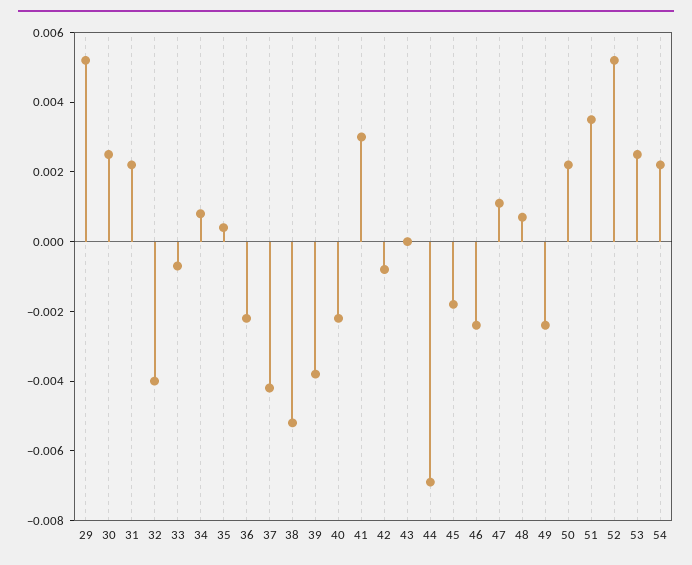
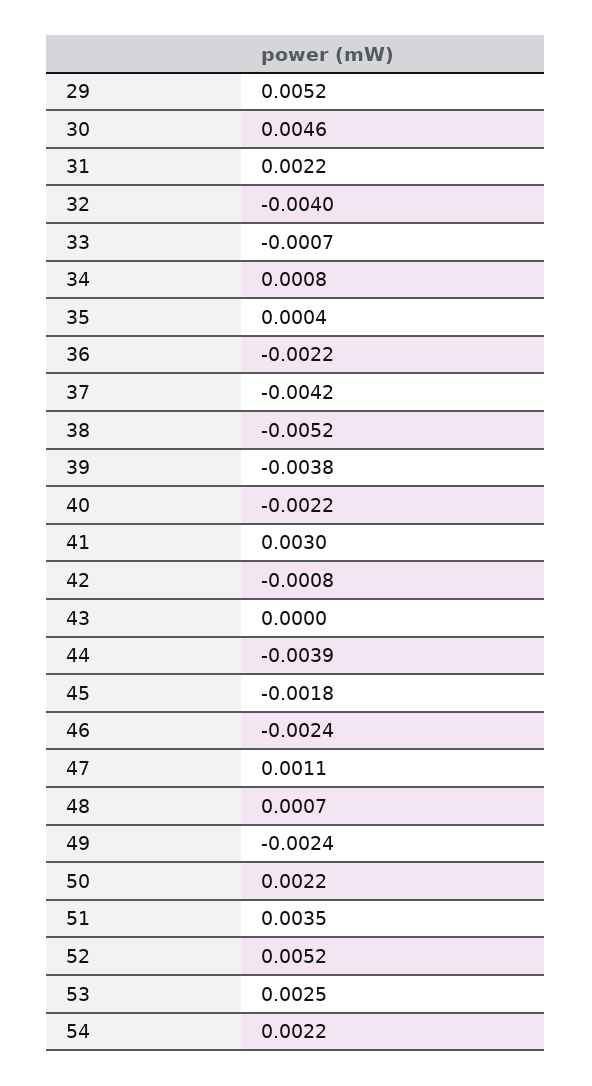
  {
    "29": 0.0052,
-   "30": 0.0025,
+   "30": 0.0046,
    "31": 0.0022,
    "32": -0.004,
    "33": -0.0007,
    "34": 0.0008,
    "35": 0.0004,
    "36": -0.0022,
    "37": -0.0042,
    "38": -0.0052,
    "39": -0.0038,
    "40": -0.0022,
    "41": 0.003,
    "42": -0.0008,
    "43": 0,
-   "44": -0.007,
+   "44": -0.0039,
    "45": -0.0018,
    "46": -0.0024,
    "47": 0.0011,
    "48": 0.0007,
    "49": -0.0024,
    "50": 0.0022,
    "51": 0.0035,
    "52": 0.0052,
    "53": 0.0025,
    "54": 0.0022
  }

